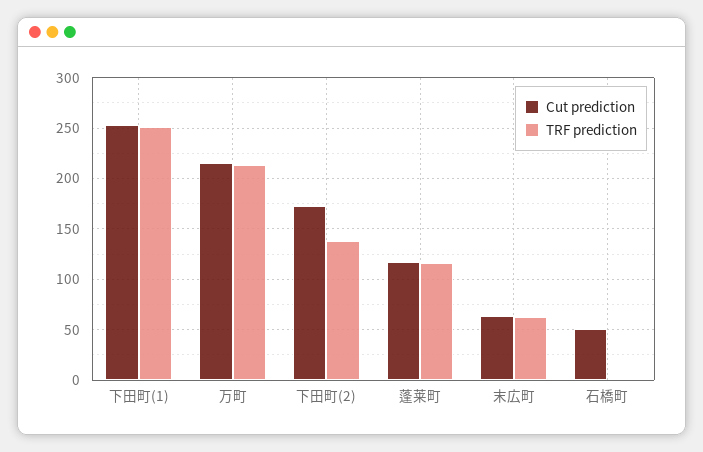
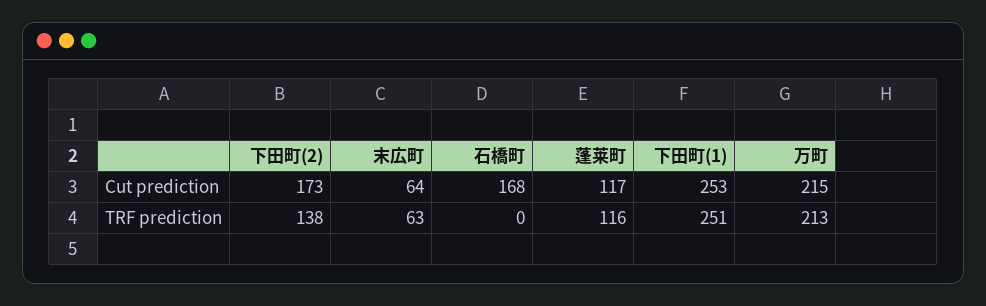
  {
    "Cut prediction": {
      "下田町(1)": 253,
      "万町": 215,
      "下田町(2)": 173,
      "蓬莱町": 117,
      "末広町": 64,
-     "石橋町": 50
+     "石橋町": 168
    },
    "TRF prediction": {
      "下田町(1)": 251,
      "万町": 213,
      "下田町(2)": 138,
      "蓬莱町": 116,
      "末広町": 63,
      "石橋町": 0
    }
  }

